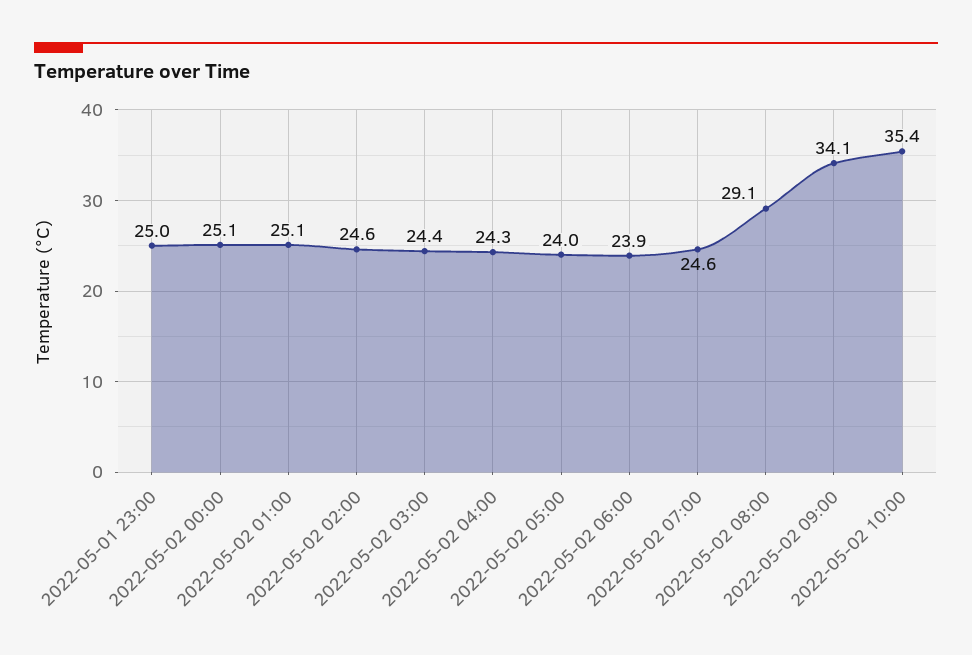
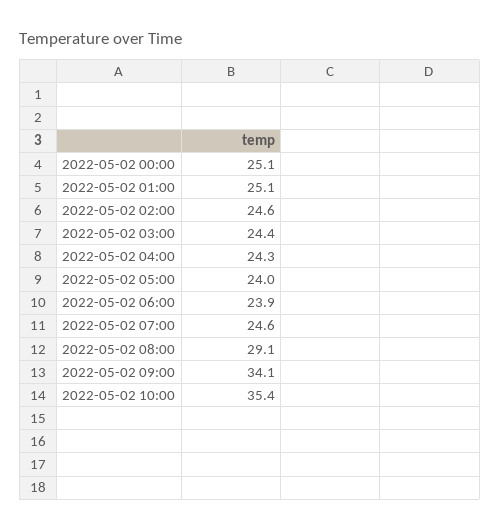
  {
-   "2022-05-01 23:00": 25,
    "2022-05-02 00:00": 25.1,
    "2022-05-02 01:00": 25.1,
    "2022-05-02 02:00": 24.6,
    "2022-05-02 03:00": 24.4,
    "2022-05-02 04:00": 24.3,
    "2022-05-02 05:00": 24,
    "2022-05-02 06:00": 23.9,
    "2022-05-02 07:00": 24.6,
    "2022-05-02 08:00": 29.1,
    "2022-05-02 09:00": 34.1,
    "2022-05-02 10:00": 35.4
  }

